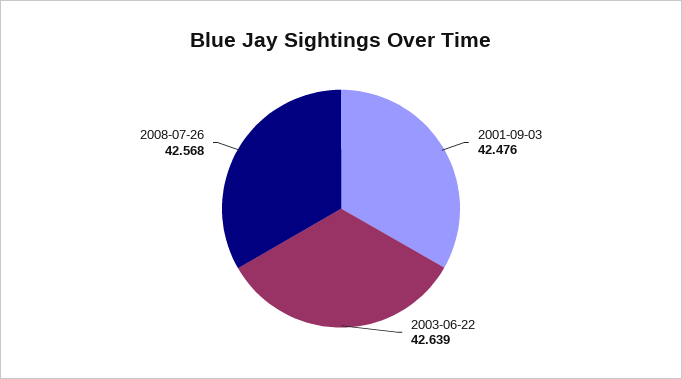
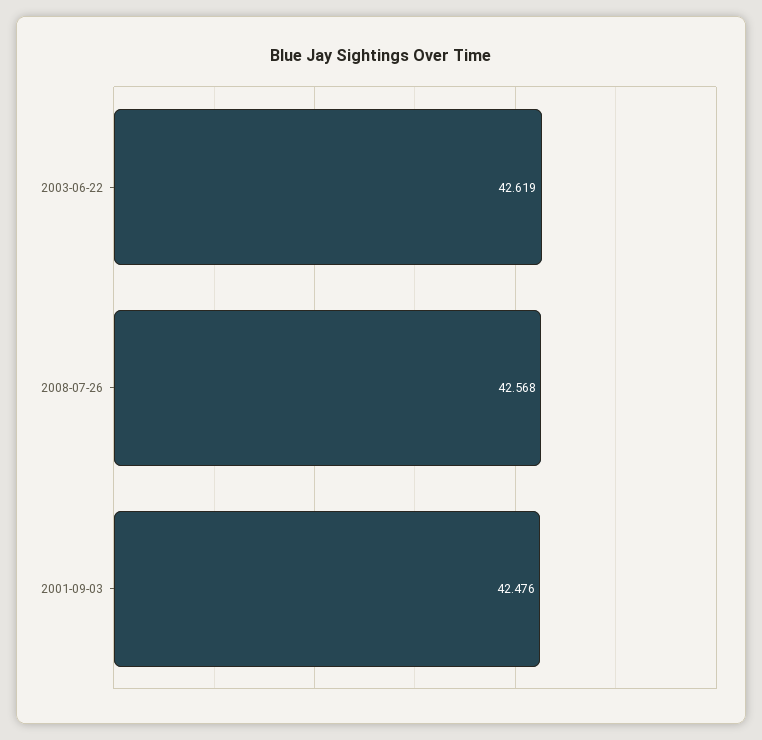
  {
    "2001-09-03": 42.476,
-   "2003-06-22": 42.639,
+   "2003-06-22": 42.619,
    "2008-07-26": 42.568
  }

